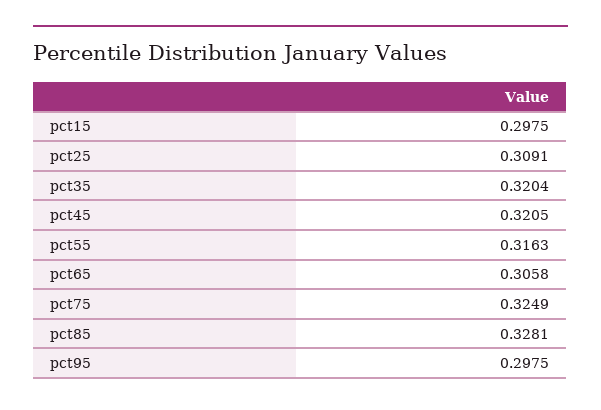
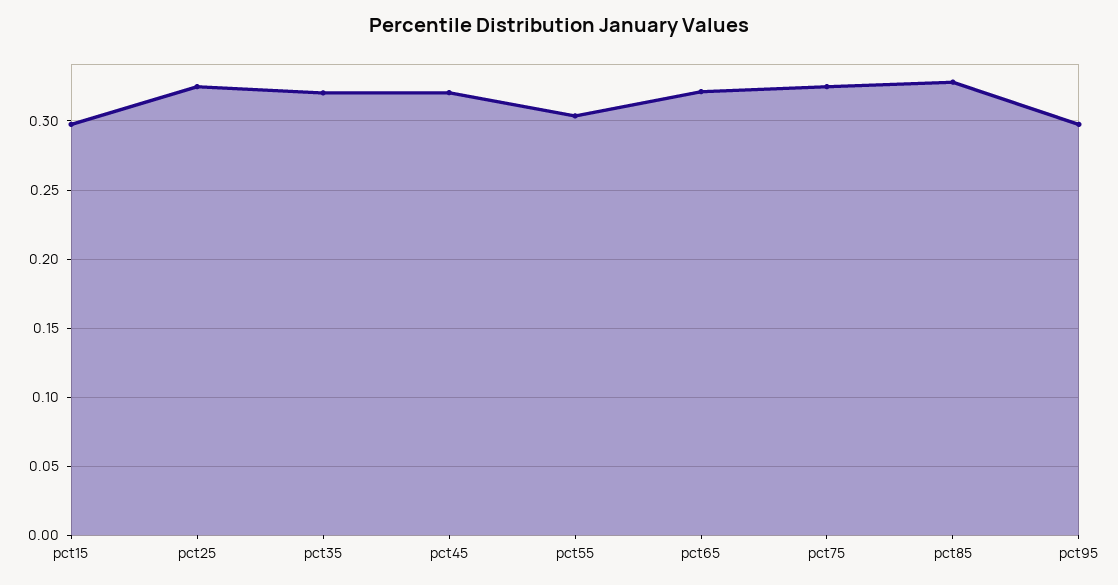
  {
    "pct15": 0.2975,
-   "pct25": 0.3091,
+   "pct25": 0.325,
    "pct35": 0.3204,
    "pct45": 0.3205,
-   "pct55": 0.3163,
+   "pct55": 0.305,
-   "pct65": 0.3058,
+   "pct65": 0.32,
    "pct75": 0.3249,
    "pct85": 0.3281,
    "pct95": 0.2975
  }

